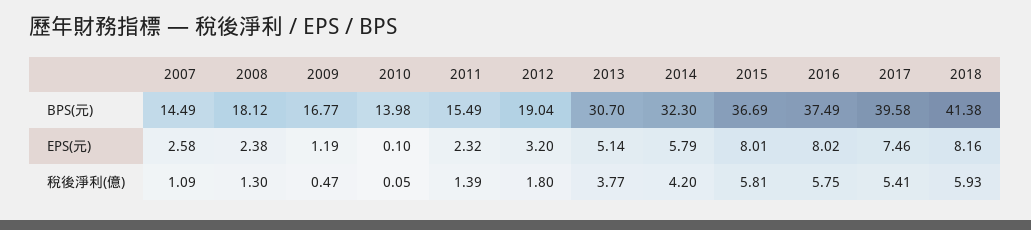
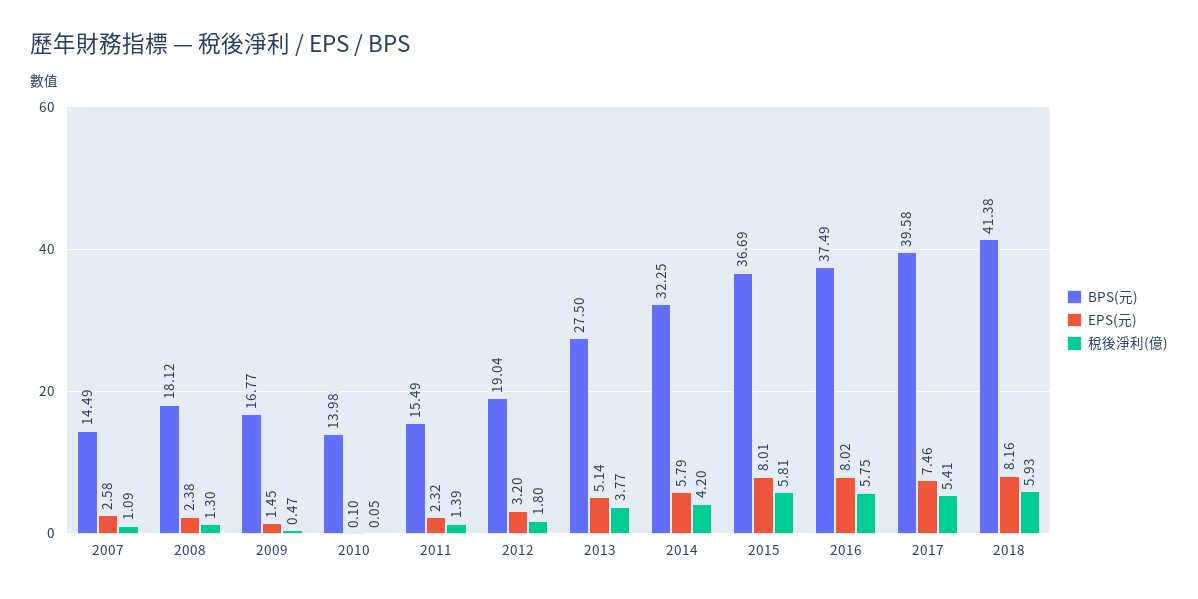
  {
    "BPS(元)": {
      "2007": 14.49,
      "2008": 18.12,
      "2009": 16.77,
      "2010": 13.98,
      "2011": 15.49,
      "2012": 19.04,
-     "2013": 30.7,
+     "2013": 27.5,
-     "2014": 32.3,
+     "2014": 32.25,
      "2015": 36.69,
      "2016": 37.49,
      "2017": 39.58,
      "2018": 41.38
    },
    "EPS(元)": {
      "2007": 2.58,
      "2008": 2.38,
-     "2009": 1.19,
+     "2009": 1.45,
      "2010": 0.1,
      "2011": 2.32,
      "2012": 3.2,
      "2013": 5.14,
      "2014": 5.79,
      "2015": 8.01,
      "2016": 8.02,
      "2017": 7.46,
      "2018": 8.16
    },
    "稅後淨利(億)": {
      "2007": 1.09,
      "2008": 1.3,
      "2009": 0.47,
      "2010": 0.05,
      "2011": 1.39,
      "2012": 1.8,
      "2013": 3.77,
      "2014": 4.2,
      "2015": 5.81,
      "2016": 5.75,
      "2017": 5.41,
      "2018": 5.93
    }
  }

